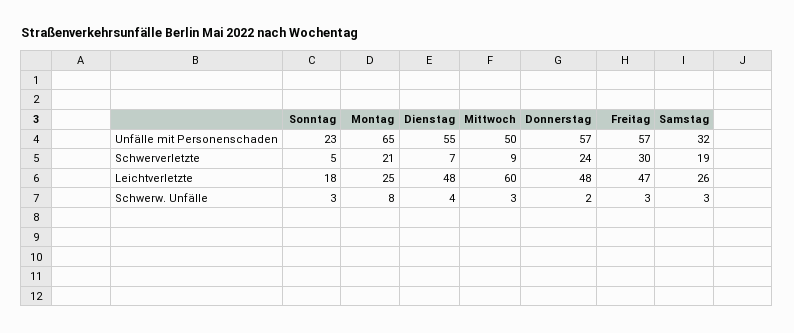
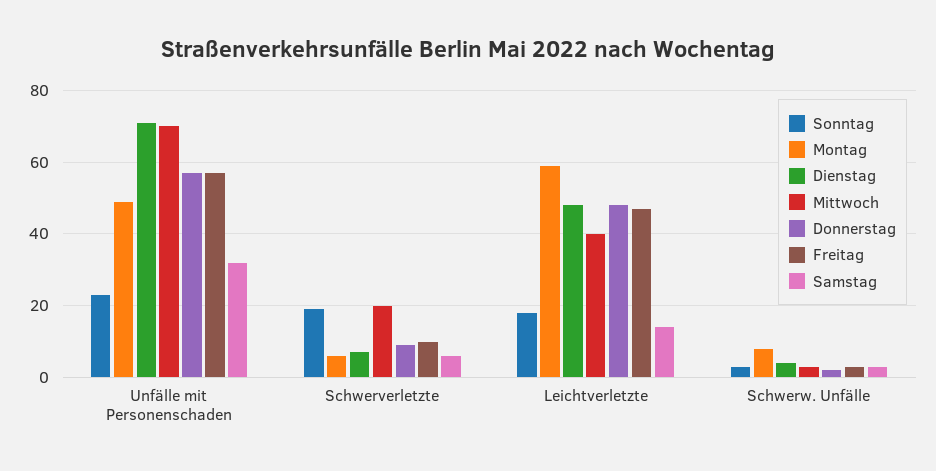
  {
    "Sonntag": {
      "Unfälle mit Personenschaden": 23,
-     "Schwerverletzte": 5,
+     "Schwerverletzte": 20,
      "Leichtverletzte": 18,
      "Schwerw. Unfälle": 3
    },
    "Montag": {
-     "Unfälle mit Personenschaden": 65,
+     "Unfälle mit Personenschaden": 50,
-     "Schwerverletzte": 21,
+     "Schwerverletzte": 5,
-     "Leichtverletzte": 25,
+     "Leichtverletzte": 60,
      "Schwerw. Unfälle": 8
    },
    "Dienstag": {
-     "Unfälle mit Personenschaden": 55,
+     "Unfälle mit Personenschaden": 70,
      "Schwerverletzte": 7,
      "Leichtverletzte": 48,
      "Schwerw. Unfälle": 4
    },
    "Mittwoch": {
-     "Unfälle mit Personenschaden": 50,
+     "Unfälle mit Personenschaden": 70,
-     "Schwerverletzte": 9,
+     "Schwerverletzte": 20,
-     "Leichtverletzte": 60,
+     "Leichtverletzte": 40,
      "Schwerw. Unfälle": 3
    },
    "Donnerstag": {
      "Unfälle mit Personenschaden": 57,
-     "Schwerverletzte": 24,
+     "Schwerverletzte": 10,
      "Leichtverletzte": 48,
      "Schwerw. Unfälle": 2
    },
    "Freitag": {
      "Unfälle mit Personenschaden": 57,
-     "Schwerverletzte": 30,
+     "Schwerverletzte": 10,
      "Leichtverletzte": 47,
      "Schwerw. Unfälle": 3
    },
    "Samstag": {
      "Unfälle mit Personenschaden": 32,
-     "Schwerverletzte": 19,
+     "Schwerverletzte": 5,
-     "Leichtverletzte": 26,
+     "Leichtverletzte": 15,
      "Schwerw. Unfälle": 3
    }
  }

